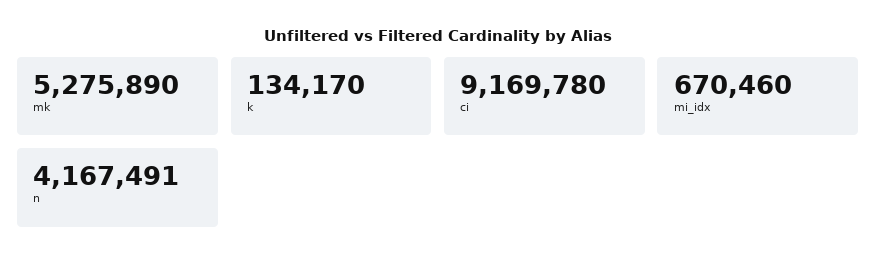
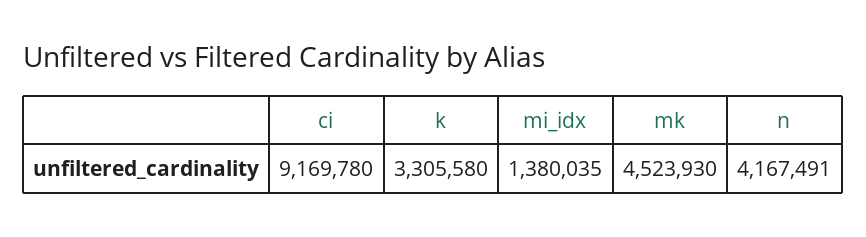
  {
-   "mk": 5275890,
+   "mk": 4523930,
-   "k": 134170,
+   "k": 3305580,
    "ci": 9169780,
-   "mi_idx": 670460,
+   "mi_idx": 1380035,
    "n": 4167491
  }

